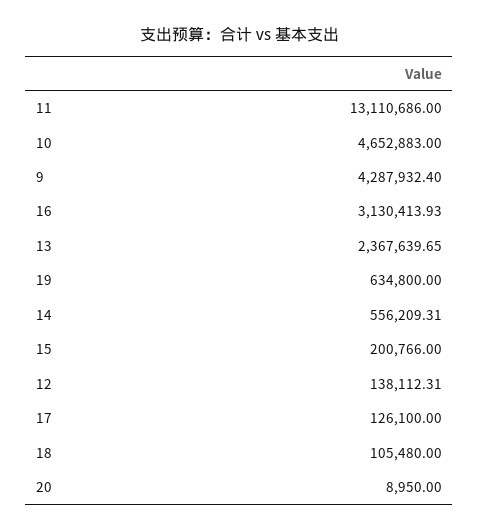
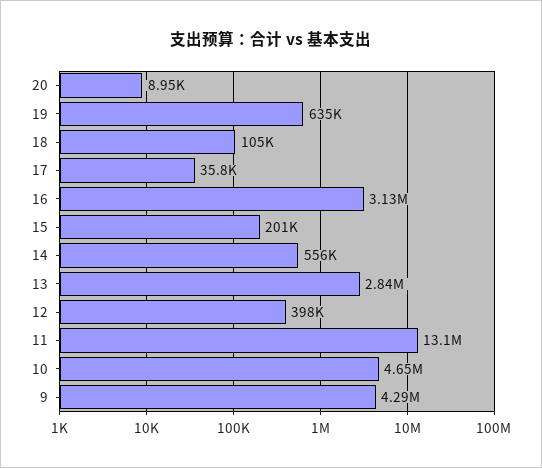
  {
    "11": 13110686,
    "10": 4652883,
    "9": 4287932.4,
    "16": 3130413.93,
-   "13": 2367639.65,
+   "13": 2840000,
    "19": 634800,
    "14": 556209.31,
    "15": 200766,
-   "12": 138112.31,
+   "12": 398000,
-   "17": 126100,
+   "17": 35800,
    "18": 105480,
    "20": 8950
  }

